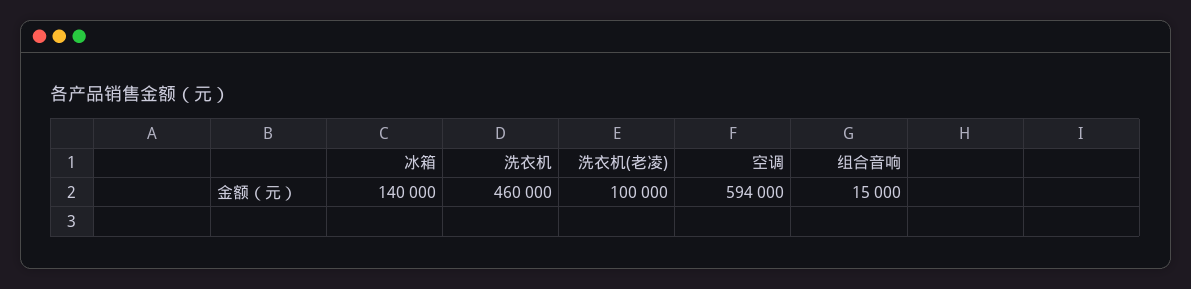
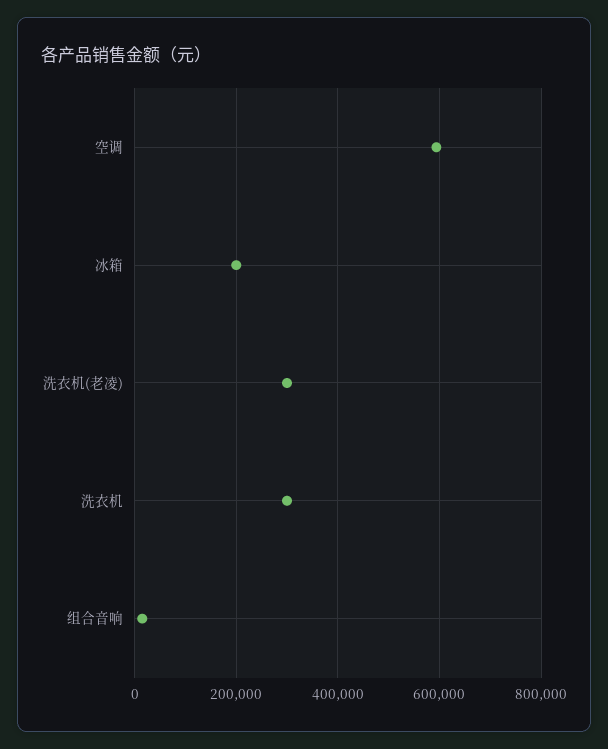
  {
-   "冰箱": 140000,
+   "冰箱": 200000,
-   "洗衣机": 460000,
+   "洗衣机": 300000,
-   "洗衣机(老凌)": 100000,
+   "洗衣机(老凌)": 300000,
    "空调": 594000,
    "组合音响": 15000
  }

